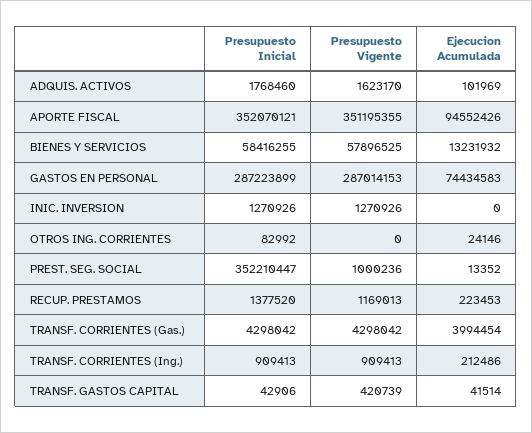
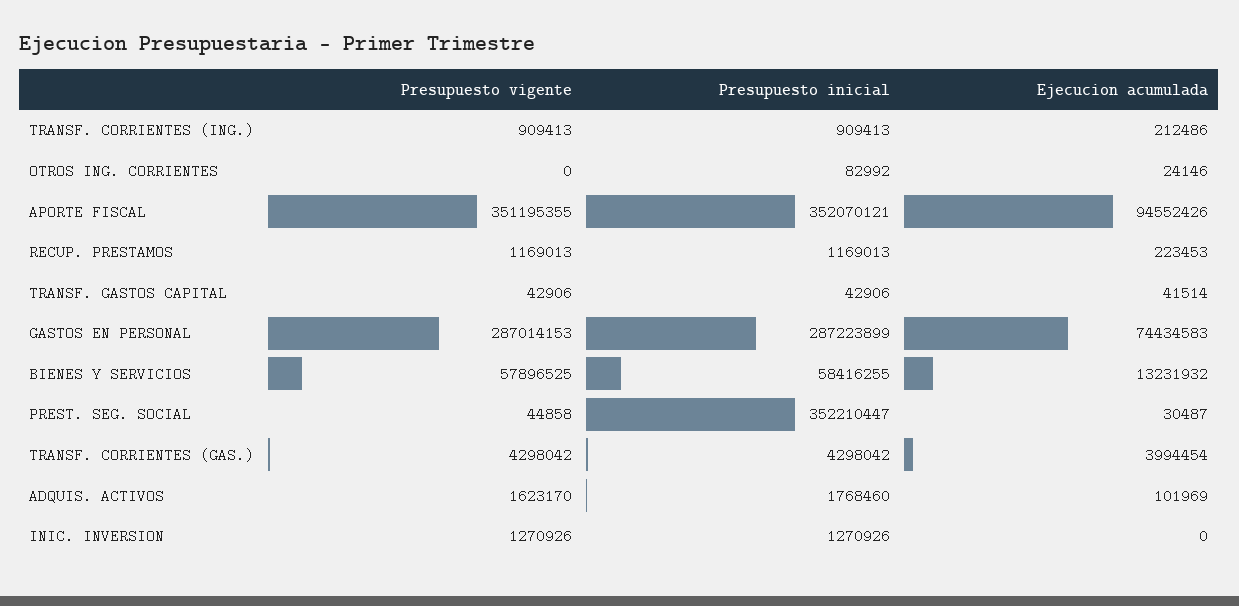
  {
    "Presupuesto Inicial": {
      "ADQUIS. ACTIVOS": 1768460,
      "APORTE FISCAL": 352070121,
      "BIENES Y SERVICIOS": 58416255,
      "GASTOS EN PERSONAL": 287223899,
      "INIC. INVERSION": 1270926,
      "OTROS ING. CORRIENTES": 82992,
      "PREST. SEG. SOCIAL": 352210447,
-     "RECUP. PRESTAMOS": 1377520,
+     "RECUP. PRESTAMOS": 1169013,
      "TRANSF. CORRIENTES (Gas.)": 4298042,
      "TRANSF. CORRIENTES (Ing.)": 909413,
      "TRANSF. GASTOS CAPITAL": 42906
    },
    "Presupuesto Vigente": {
      "ADQUIS. ACTIVOS": 1623170,
      "APORTE FISCAL": 351195355,
      "BIENES Y SERVICIOS": 57896525,
      "GASTOS EN PERSONAL": 287014153,
      "INIC. INVERSION": 1270926,
      "OTROS ING. CORRIENTES": 0,
-     "PREST. SEG. SOCIAL": 1000236,
+     "PREST. SEG. SOCIAL": 44858,
      "RECUP. PRESTAMOS": 1169013,
      "TRANSF. CORRIENTES (Gas.)": 4298042,
      "TRANSF. CORRIENTES (Ing.)": 909413,
-     "TRANSF. GASTOS CAPITAL": 420739
+     "TRANSF. GASTOS CAPITAL": 42906
    },
    "Ejecucion Acumulada": {
      "ADQUIS. ACTIVOS": 101969,
      "APORTE FISCAL": 94552426,
      "BIENES Y SERVICIOS": 13231932,
      "GASTOS EN PERSONAL": 74434583,
      "INIC. INVERSION": 0,
      "OTROS ING. CORRIENTES": 24146,
-     "PREST. SEG. SOCIAL": 13352,
+     "PREST. SEG. SOCIAL": 30487,
      "RECUP. PRESTAMOS": 223453,
      "TRANSF. CORRIENTES (Gas.)": 3994454,
      "TRANSF. CORRIENTES (Ing.)": 212486,
      "TRANSF. GASTOS CAPITAL": 41514
    }
  }

